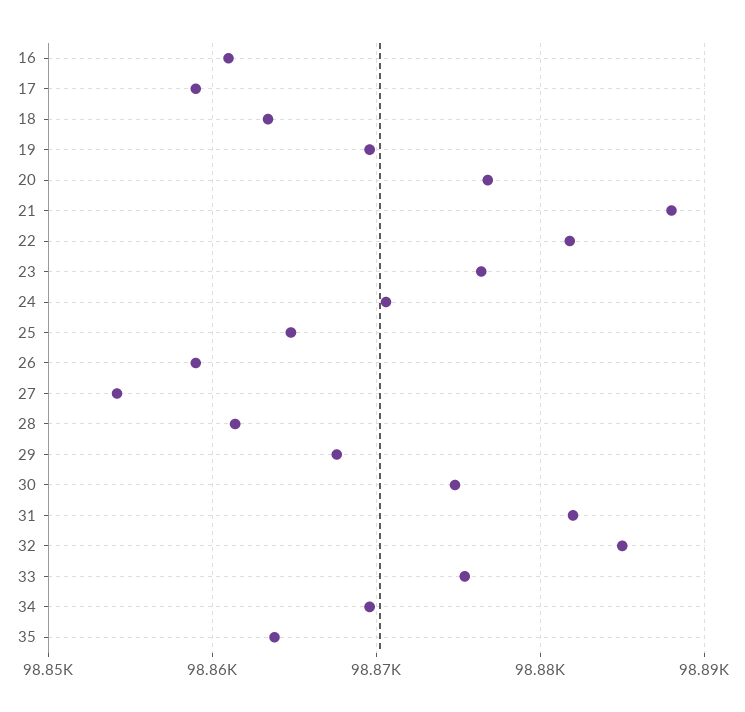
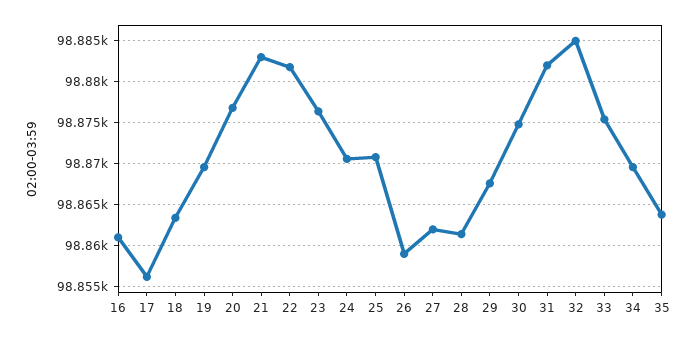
  {
    "16": 98861,
-   "17": 98859,
+   "17": 98856,
    "18": 98863,
    "19": 98870,
    "20": 98877,
-   "21": 98888,
+   "21": 98883,
    "22": 98882,
    "23": 98876,
    "24": 98871,
-   "25": 98865,
+   "25": 98871,
    "26": 98859,
-   "27": 98854,
+   "27": 98862,
    "28": 98861,
    "29": 98868,
    "30": 98875,
    "31": 98882,
    "32": 98885,
    "33": 98875,
    "34": 98870,
    "35": 98864
  }

